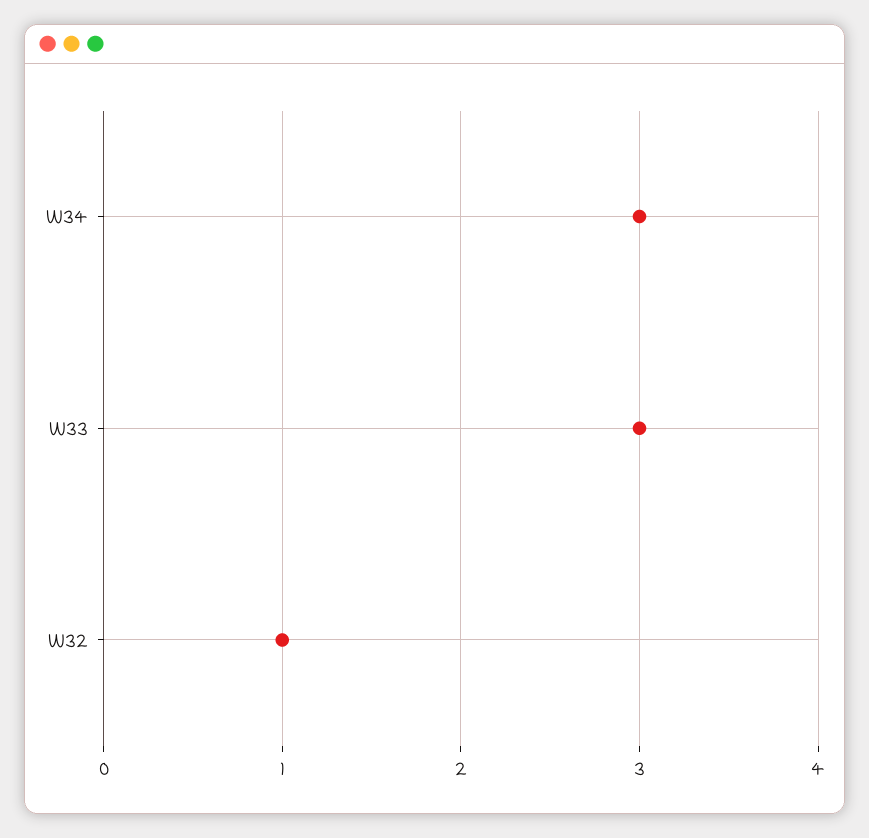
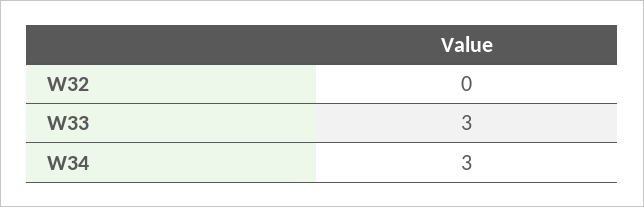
  {
    "W34": 3,
    "W33": 3,
-   "W32": 1
+   "W32": 0
  }

